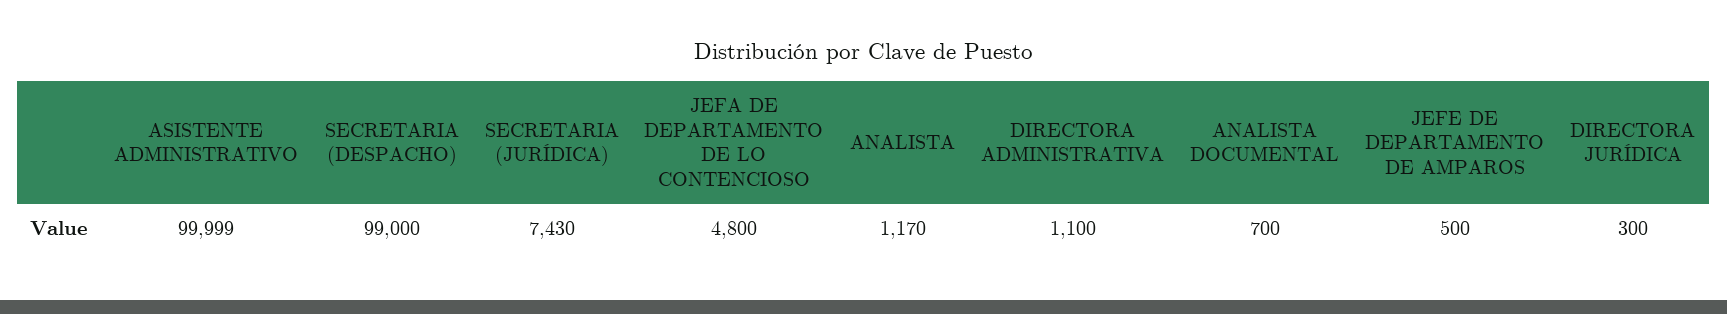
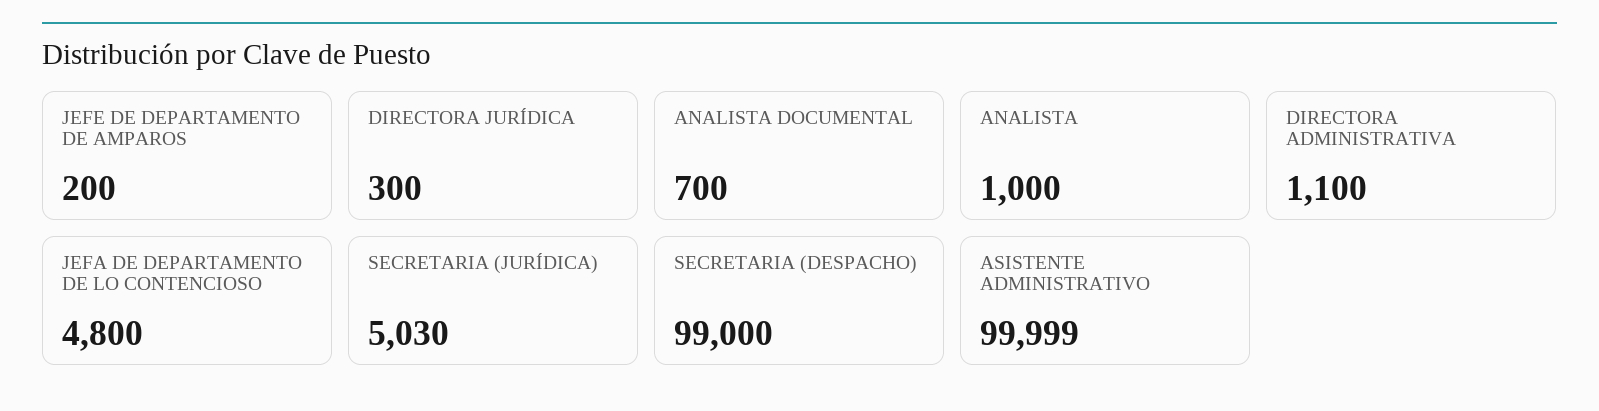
  {
    "ASISTENTE ADMINISTRATIVO": 99999,
    "SECRETARIA (DESPACHO)": 99000,
-   "SECRETARIA (JURÍDICA)": 7430,
+   "SECRETARIA (JURÍDICA)": 5030,
    "JEFA DE DEPARTAMENTO DE LO CONTENCIOSO": 4800,
-   "ANALISTA": 1170,
+   "ANALISTA": 1000,
    "DIRECTORA ADMINISTRATIVA": 1100,
    "ANALISTA DOCUMENTAL": 700,
-   "JEFE DE DEPARTAMENTO DE AMPAROS": 500,
+   "JEFE DE DEPARTAMENTO DE AMPAROS": 200,
    "DIRECTORA JURÍDICA": 300
  }

